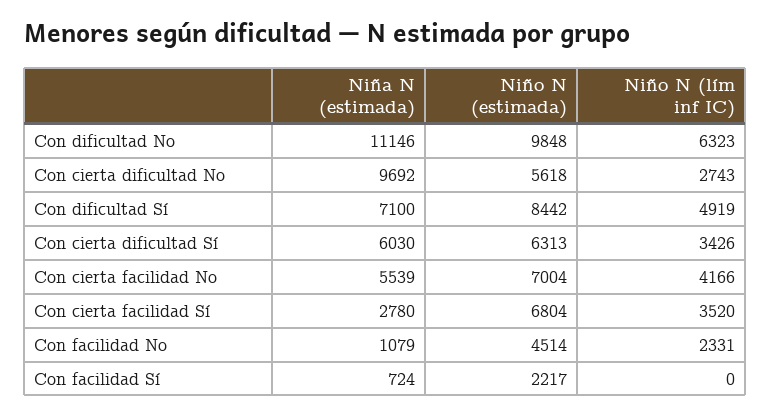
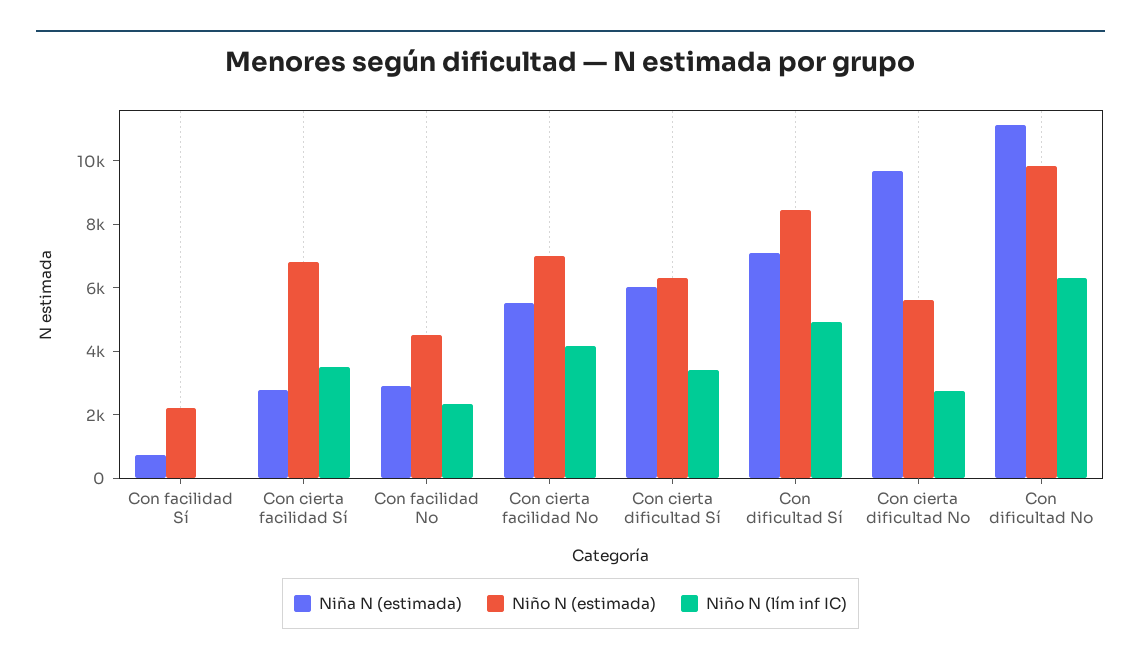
  {
    "Niña N (estimada)": {
      "Con dificultad No": 11146,
      "Con cierta dificultad No": 9692,
      "Con dificultad Sí": 7100,
      "Con cierta dificultad Sí": 6030,
      "Con cierta facilidad No": 5539,
      "Con cierta facilidad Sí": 2780,
-     "Con facilidad No": 1079,
+     "Con facilidad No": 3000,
      "Con facilidad Sí": 724
    },
    "Niño N (estimada)": {
      "Con dificultad No": 9848,
      "Con cierta dificultad No": 5618,
      "Con dificultad Sí": 8442,
      "Con cierta dificultad Sí": 6313,
      "Con cierta facilidad No": 7004,
      "Con cierta facilidad Sí": 6804,
      "Con facilidad No": 4514,
      "Con facilidad Sí": 2217
    },
    "Niño N (lím inf IC)": {
      "Con dificultad No": 6323,
      "Con cierta dificultad No": 2743,
      "Con dificultad Sí": 4919,
      "Con cierta dificultad Sí": 3426,
      "Con cierta facilidad No": 4166,
      "Con cierta facilidad Sí": 3520,
      "Con facilidad No": 2331,
      "Con facilidad Sí": 0
    }
  }

